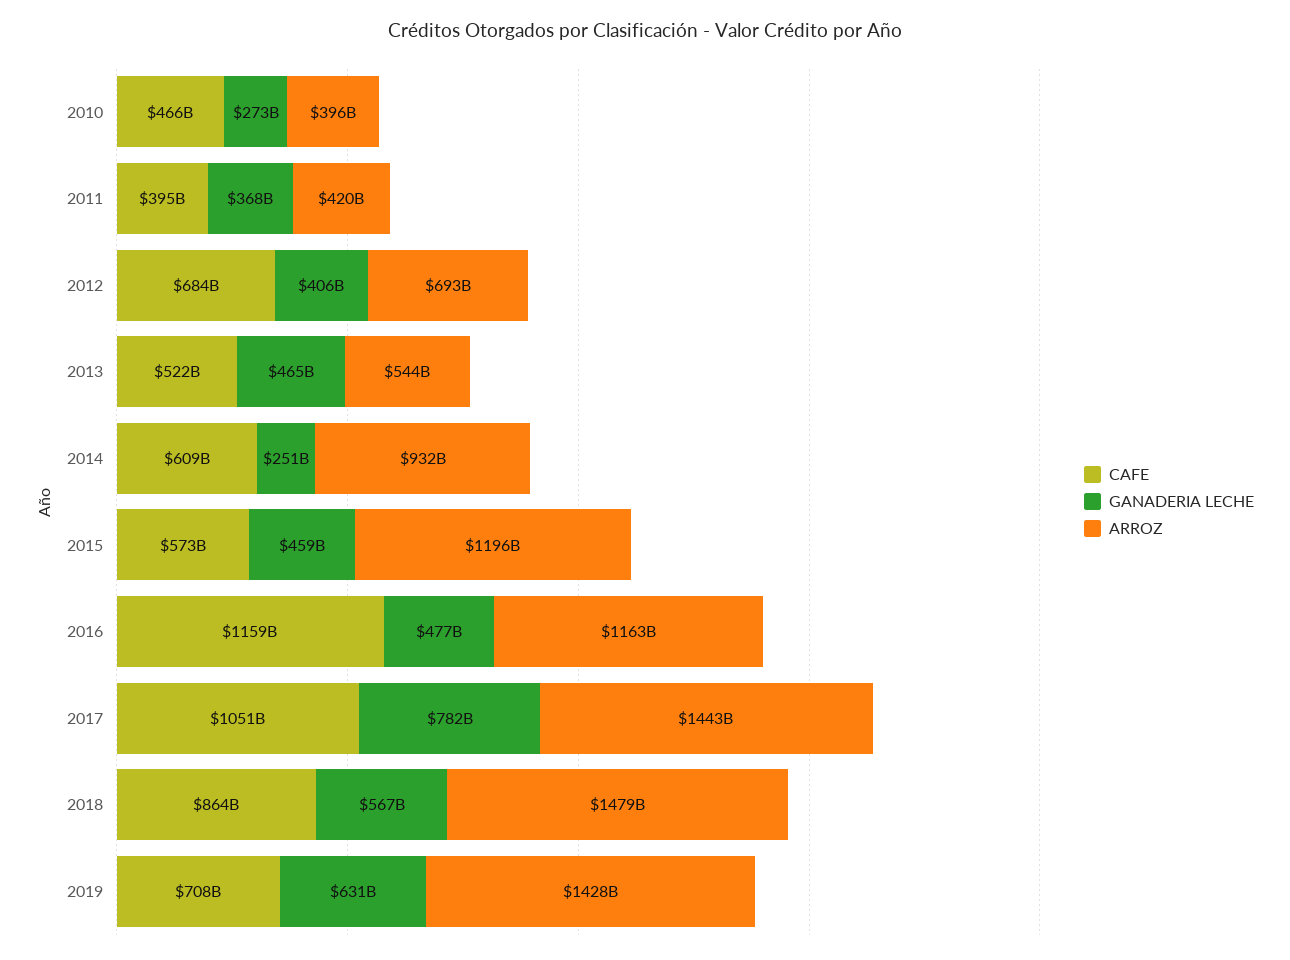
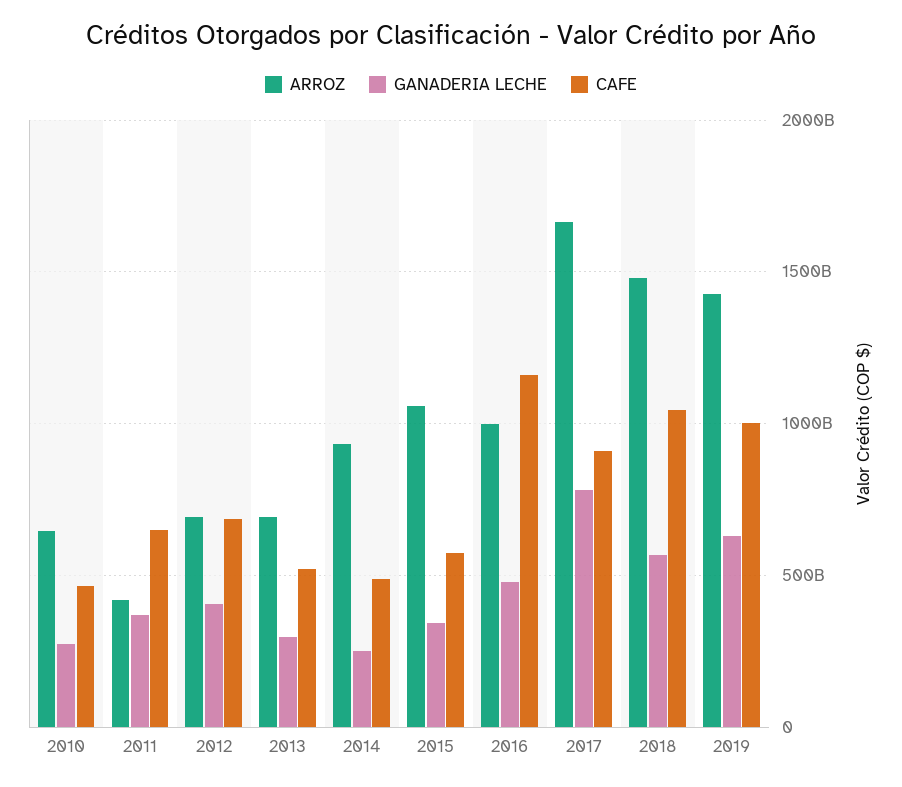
  {
    "CAFE": {
      "2010": 466000000000,
-     "2011": 395000000000,
+     "2011": 650000000000,
      "2012": 684000000000,
      "2013": 522000000000,
-     "2014": 609000000000,
+     "2014": 500000000000,
      "2015": 573000000000,
      "2016": 1159000000000,
-     "2017": 1051000000000,
+     "2017": 900000000000,
-     "2018": 864000000000,
+     "2018": 1050000000000,
-     "2019": 708000000000
+     "2019": 1000000000000
    },
    "GANADERIA LECHE": {
      "2010": 273000000000,
      "2011": 368000000000,
      "2012": 406000000000,
-     "2013": 465000000000,
+     "2013": 300000000000,
      "2014": 251000000000,
-     "2015": 459000000000,
+     "2015": 350000000000,
      "2016": 477000000000,
      "2017": 782000000000,
      "2018": 567000000000,
      "2019": 631000000000
    },
    "ARROZ": {
-     "2010": 396000000000,
+     "2010": 650000000000,
      "2011": 420000000000,
      "2012": 693000000000,
-     "2013": 544000000000,
+     "2013": 700000000000,
      "2014": 932000000000,
-     "2015": 1196000000000,
+     "2015": 1050000000000,
-     "2016": 1163000000000,
+     "2016": 1000000000000,
-     "2017": 1443000000000,
+     "2017": 1650000000000,
      "2018": 1479000000000,
      "2019": 1428000000000
    }
  }

